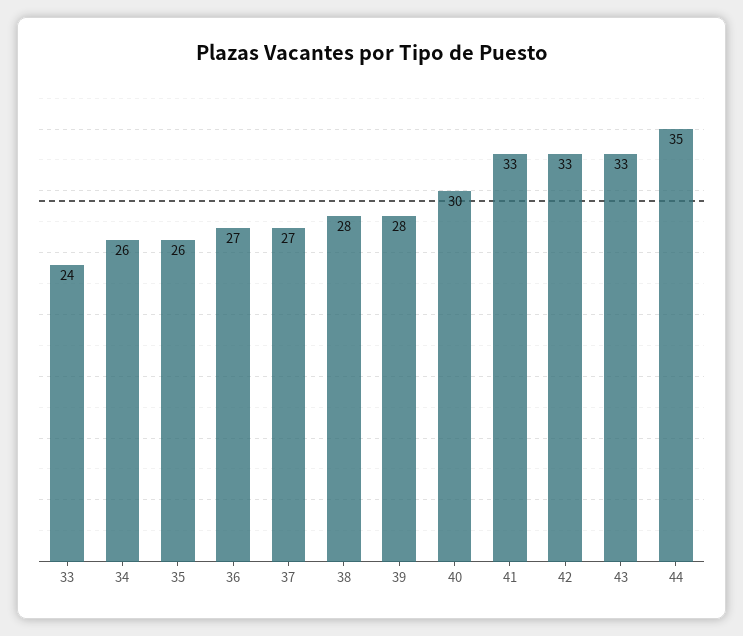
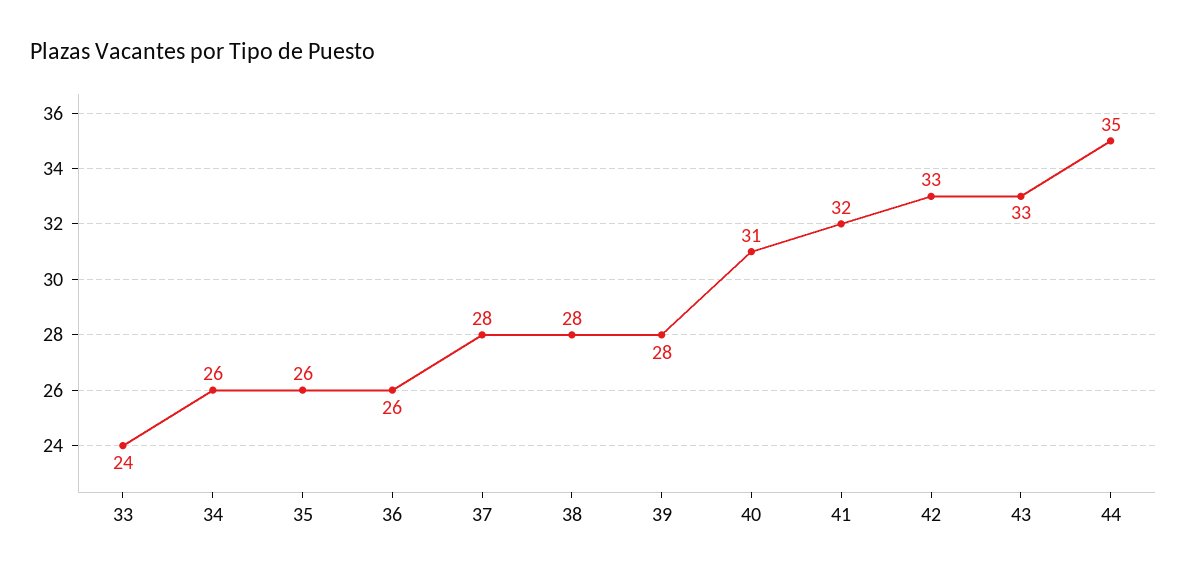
  {
    "33": 24,
    "34": 26,
    "35": 26,
-   "36": 27,
+   "36": 26,
-   "37": 27,
+   "37": 28,
    "38": 28,
    "39": 28,
-   "40": 30,
+   "40": 31,
-   "41": 33,
+   "41": 32,
    "42": 33,
    "43": 33,
    "44": 35
  }

